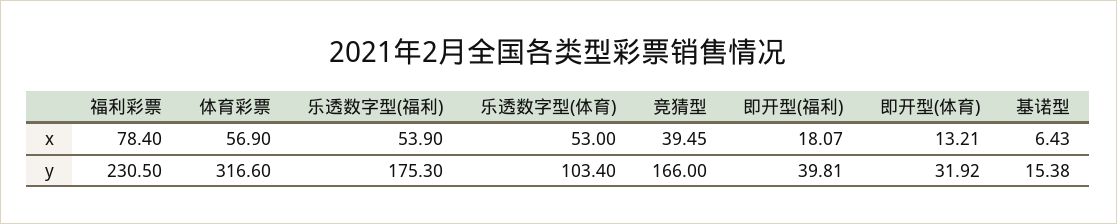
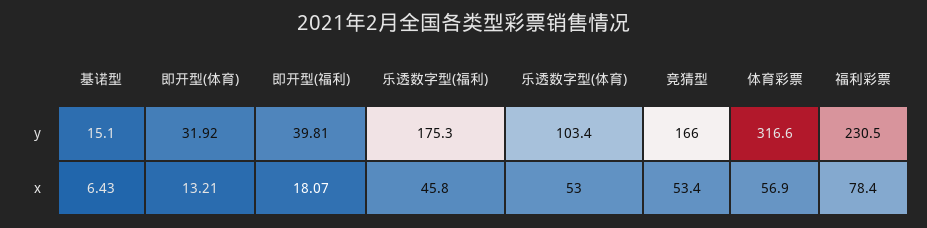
  {
    "福利彩票": {
      "x": 78.4,
      "y": 230.5
    },
    "体育彩票": {
      "x": 56.9,
      "y": 316.6
    },
    "乐透数字型(福利)": {
-     "x": 53.9,
+     "x": 45.8,
      "y": 175.3
    },
    "乐透数字型(体育)": {
      "x": 53,
      "y": 103.4
    },
    "竞猜型": {
-     "x": 39.45,
+     "x": 53.4,
      "y": 166
    },
    "即开型(福利)": {
      "x": 18.07,
      "y": 39.81
    },
    "即开型(体育)": {
      "x": 13.21,
      "y": 31.92
    },
    "基诺型": {
      "x": 6.43,
-     "y": 15.38
+     "y": 15.1
    }
  }

